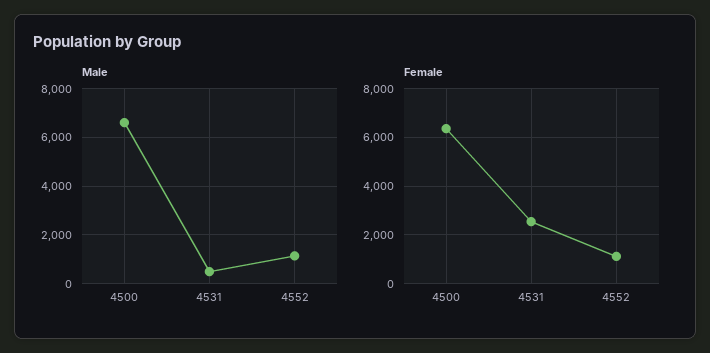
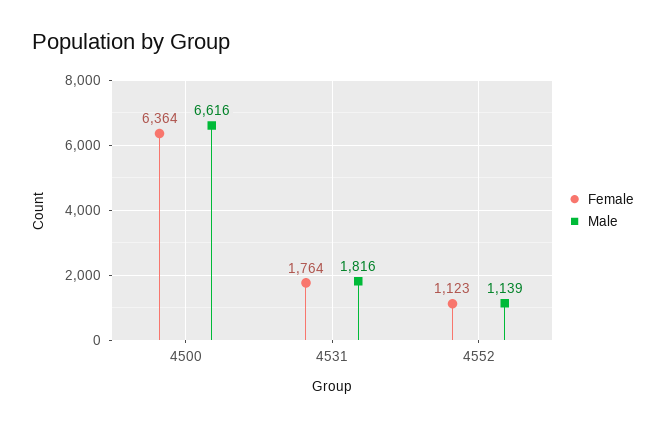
  {
    "Male": {
      "4500": 6616,
-     "4531": 500,
+     "4531": 1816,
      "4552": 1139
    },
    "Female": {
      "4500": 6364,
-     "4531": 2500,
+     "4531": 1764,
      "4552": 1123
    }
  }

